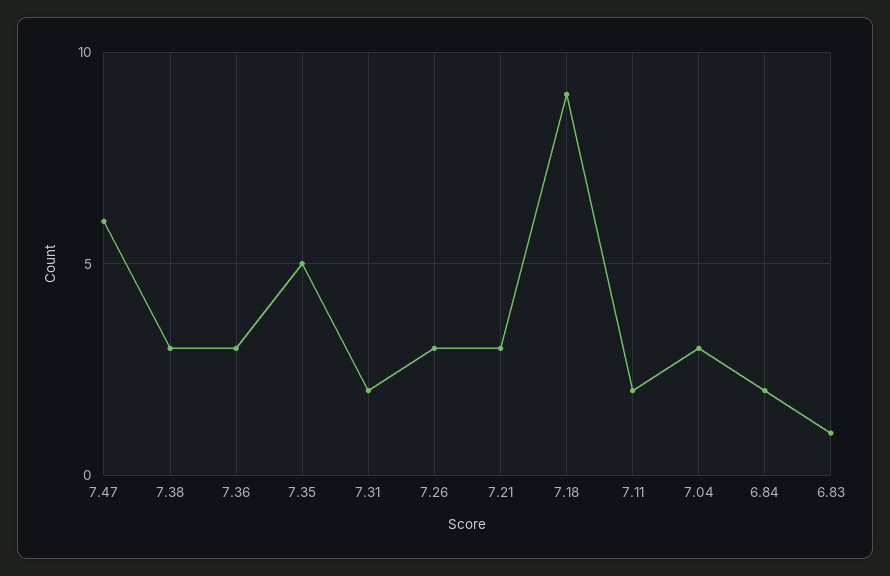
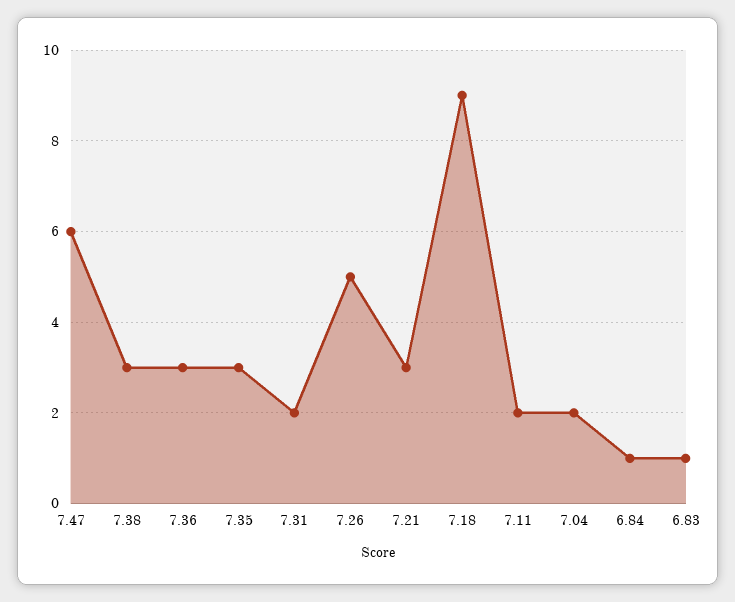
  {
    "7.47": 6,
    "7.38": 3,
    "7.36": 3,
-   "7.35": 5,
+   "7.35": 3,
    "7.31": 2,
-   "7.26": 3,
+   "7.26": 5,
    "7.21": 3,
    "7.18": 9,
    "7.11": 2,
-   "7.04": 3,
+   "7.04": 2,
-   "6.84": 2,
+   "6.84": 1,
    "6.83": 1
  }

